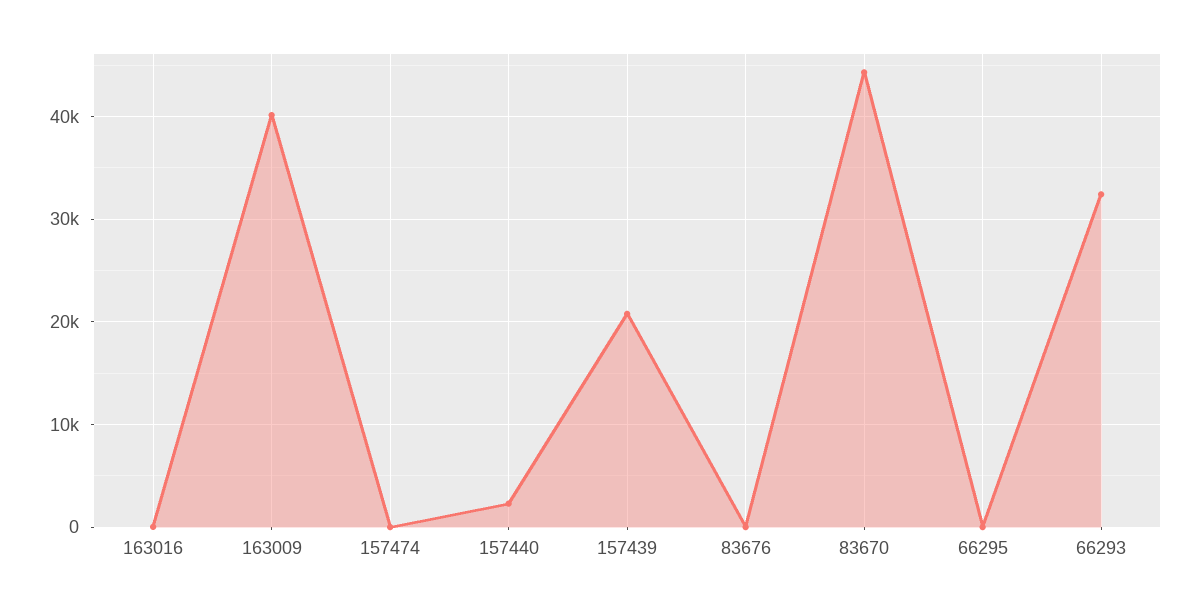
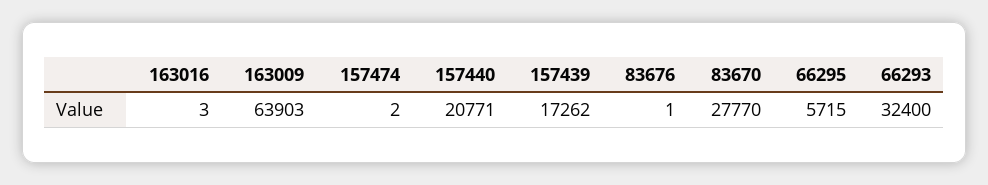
  {
    "163016": 3,
-   "163009": 40000,
+   "163009": 63903,
    "157474": 2,
-   "157440": 2000,
+   "157440": 20771,
-   "157439": 21000,
+   "157439": 17262,
    "83676": 1,
-   "83670": 44000,
+   "83670": 27770,
-   "66295": 0,
+   "66295": 5715,
    "66293": 32400
  }

